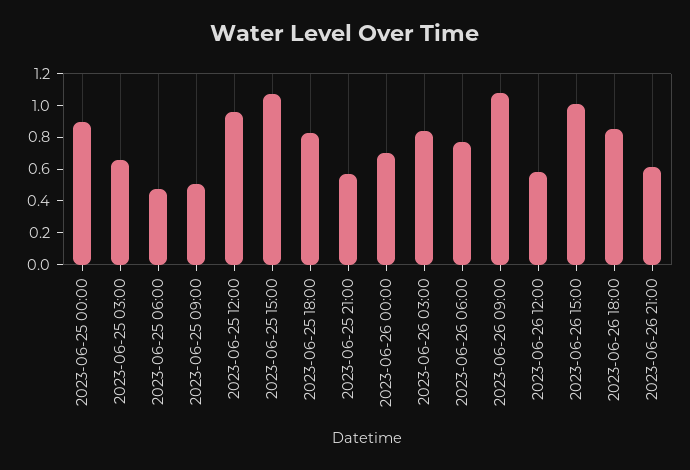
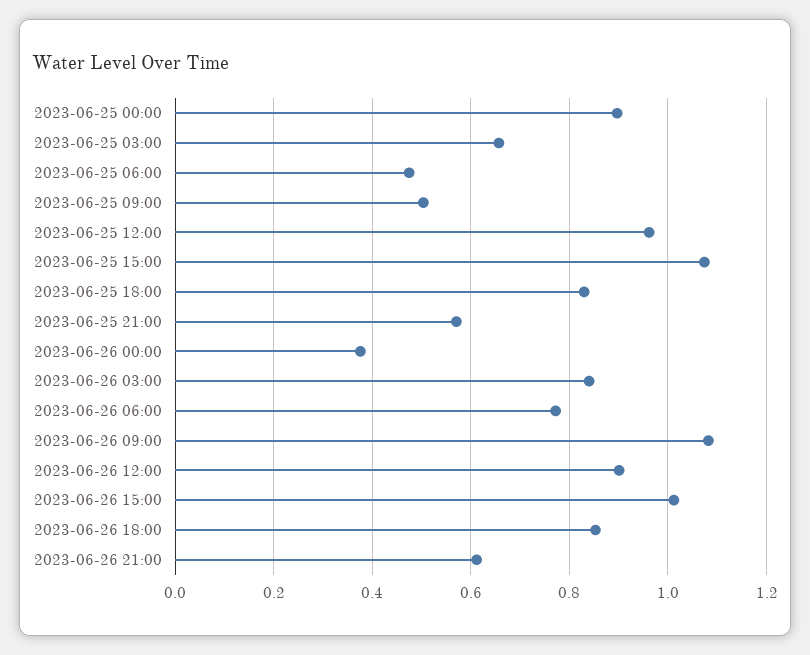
  {
    "2023-06-25 00:00": 0.9,
    "2023-06-25 03:00": 0.66,
    "2023-06-25 06:00": 0.48,
    "2023-06-25 09:00": 0.5,
    "2023-06-25 12:00": 0.96,
    "2023-06-25 15:00": 1.08,
    "2023-06-25 18:00": 0.84,
    "2023-06-25 21:00": 0.58,
-   "2023-06-26 00:00": 0.7,
+   "2023-06-26 00:00": 0.38,
    "2023-06-26 03:00": 0.84,
    "2023-06-26 06:00": 0.78,
    "2023-06-26 09:00": 1.08,
-   "2023-06-26 12:00": 0.6,
+   "2023-06-26 12:00": 0.9,
    "2023-06-26 15:00": 1.02,
    "2023-06-26 18:00": 0.86,
    "2023-06-26 21:00": 0.62
  }

